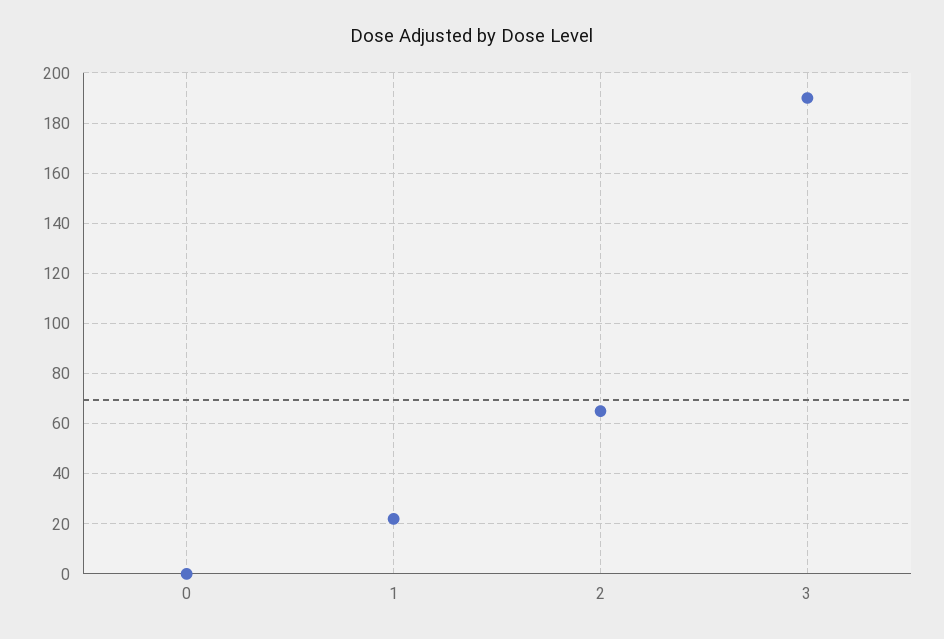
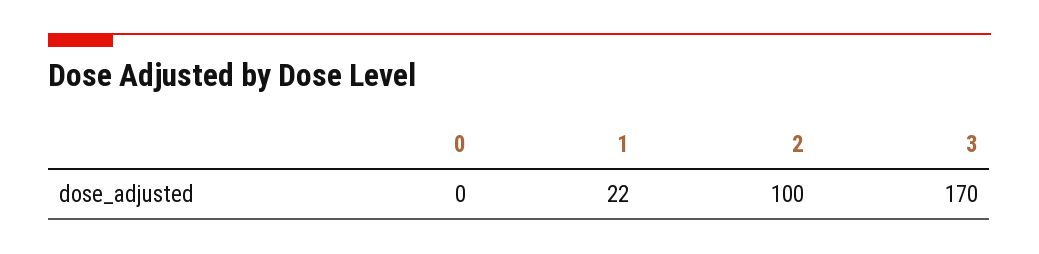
  {
    "0": 0,
    "1": 22,
-   "2": 65,
+   "2": 100,
-   "3": 190
+   "3": 170
  }

